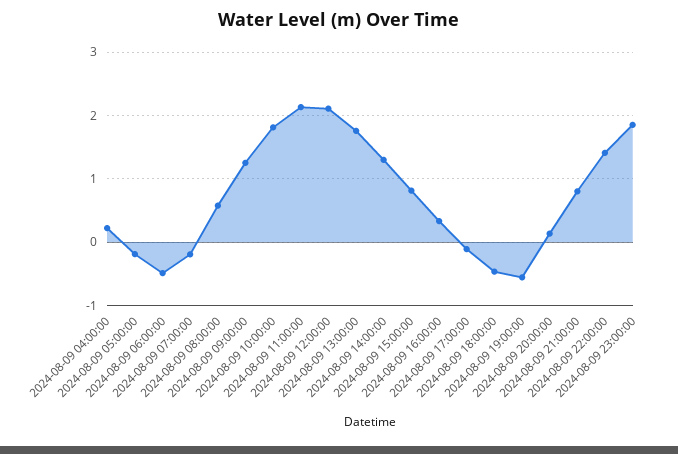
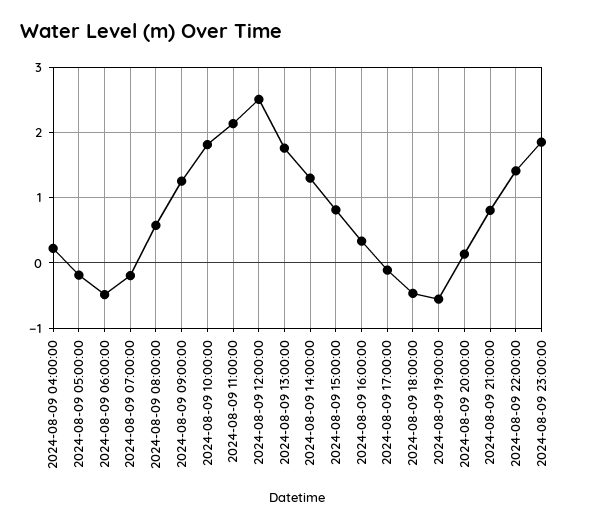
  {
    "2024-08-09 04:00:00": 0.2,
    "2024-08-09 05:00:00": -0.2,
    "2024-08-09 06:00:00": -0.5,
    "2024-08-09 07:00:00": -0.2,
    "2024-08-09 08:00:00": 0.6,
    "2024-08-09 09:00:00": 1.3,
    "2024-08-09 10:00:00": 1.8,
    "2024-08-09 11:00:00": 2.1,
-   "2024-08-09 12:00:00": 2.1,
+   "2024-08-09 12:00:00": 2.5,
    "2024-08-09 13:00:00": 1.8,
    "2024-08-09 14:00:00": 1.3,
    "2024-08-09 15:00:00": 0.8,
    "2024-08-09 16:00:00": 0.3,
    "2024-08-09 17:00:00": -0.1,
    "2024-08-09 18:00:00": -0.5,
    "2024-08-09 19:00:00": -0.6,
    "2024-08-09 20:00:00": 0.1,
    "2024-08-09 21:00:00": 0.8,
    "2024-08-09 22:00:00": 1.4,
    "2024-08-09 23:00:00": 1.9
  }

